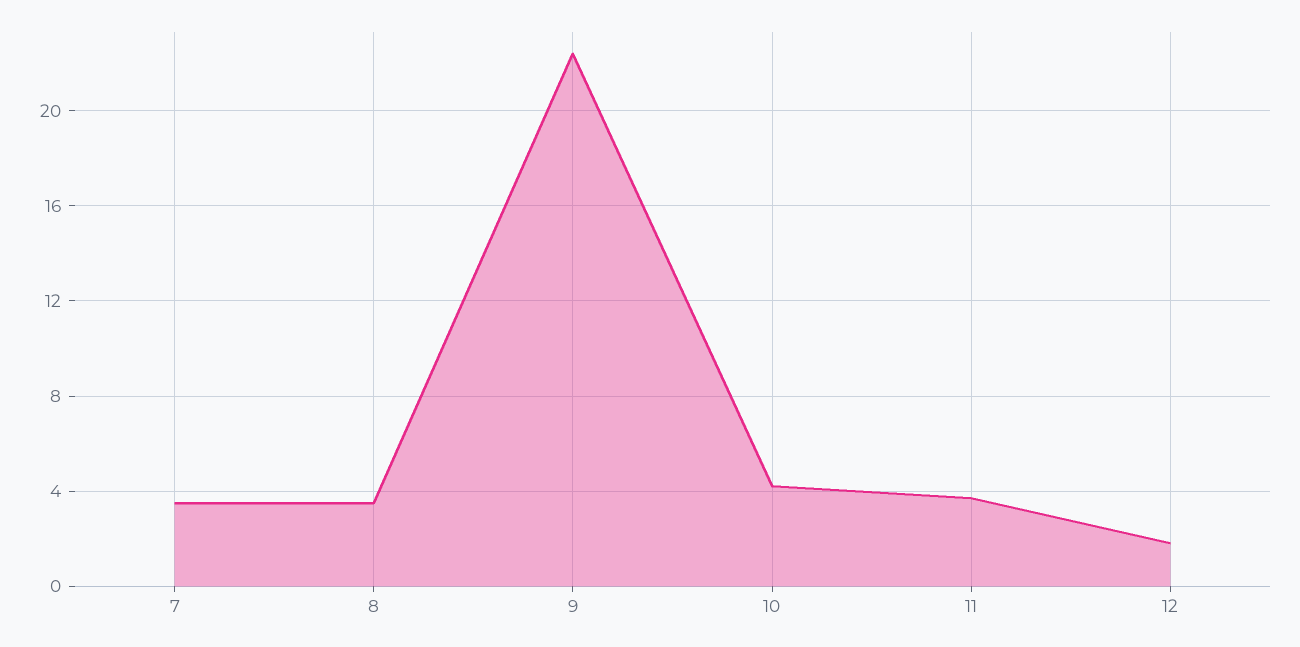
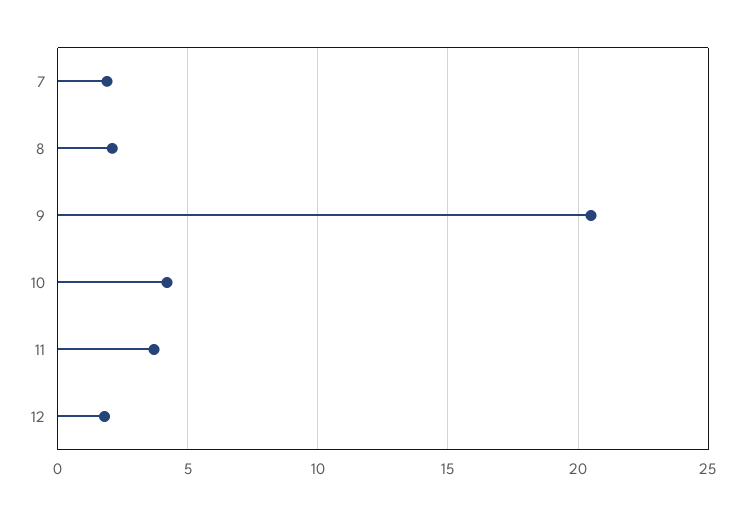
  {
-   "7": 3.5,
+   "7": 2,
-   "8": 3.5,
+   "8": 2,
-   "9": 22.5,
+   "9": 20.5,
    "10": 4,
    "11": 3.5,
    "12": 2
  }

